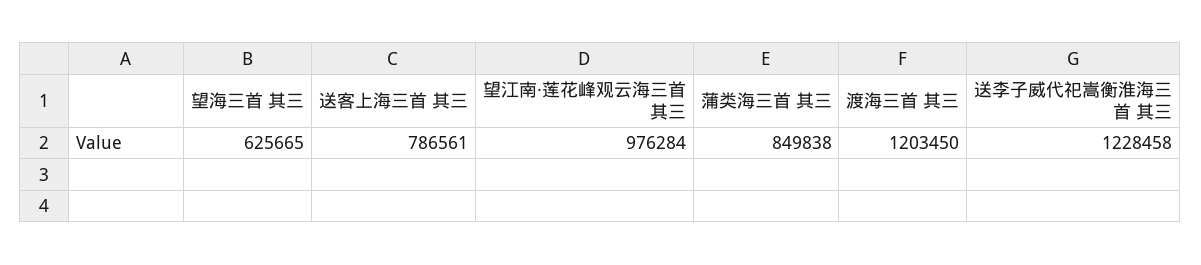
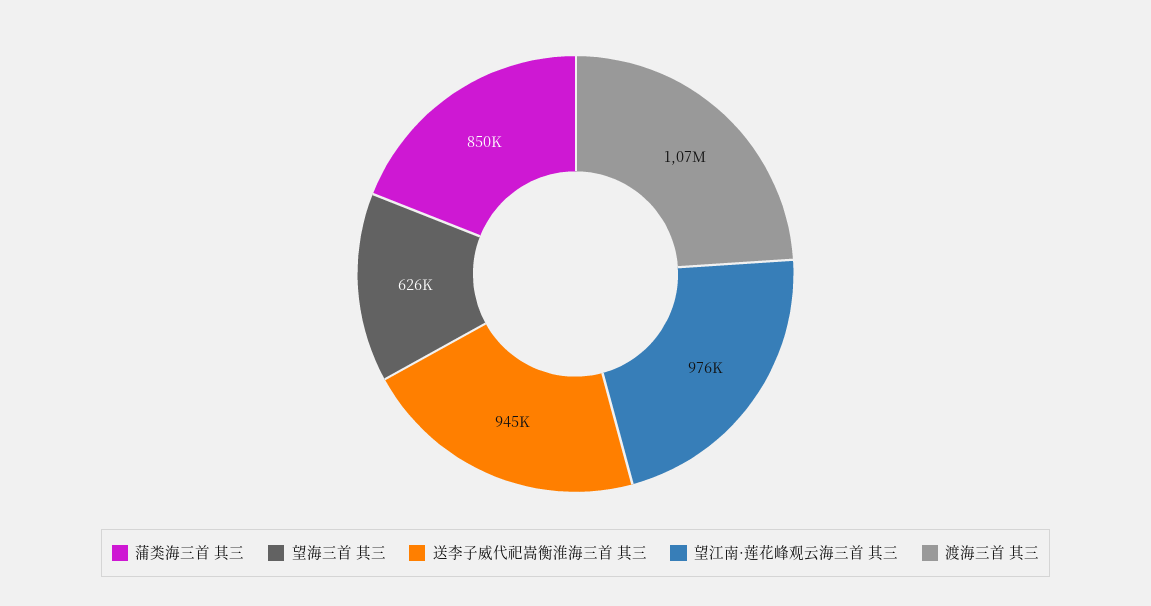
  {
    "望海三首 其三": 625665,
-   "送客上海三首 其三": 786561,
    "望江南·莲花峰观云海三首 其三": 976284,
    "蒲类海三首 其三": 849838,
-   "渡海三首 其三": 1203450,
+   "渡海三首 其三": 1070000,
-   "送李子威代祀嵩衡淮海三首 其三": 1228458
+   "送李子威代祀嵩衡淮海三首 其三": 945000
  }

